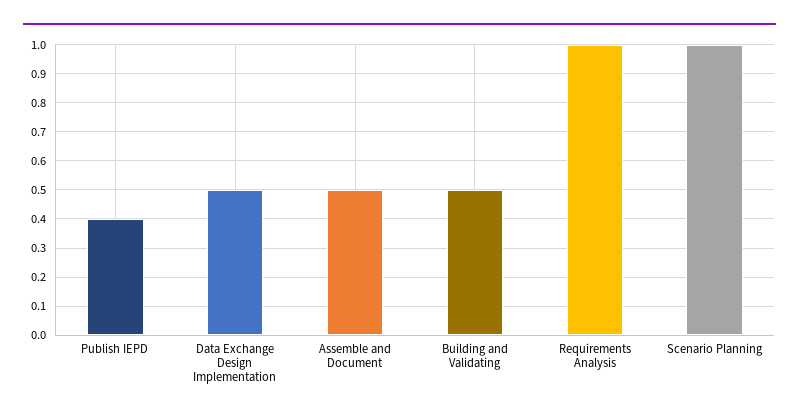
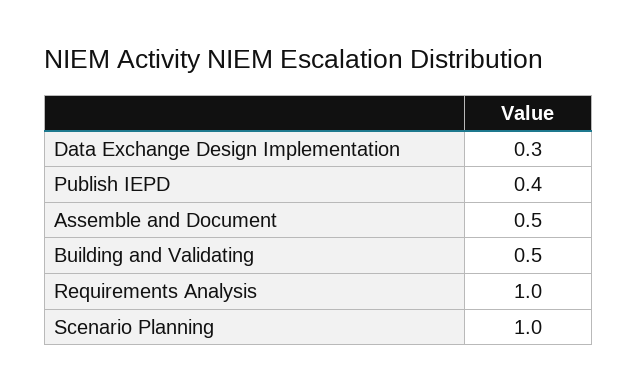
  {
    "Publish IEPD": 0.4,
-   "Data Exchange Design Implementation": 0.5,
+   "Data Exchange Design Implementation": 0.3,
    "Assemble and Document": 0.5,
    "Building and Validating": 0.5,
    "Requirements Analysis": 1,
    "Scenario Planning": 1
  }

